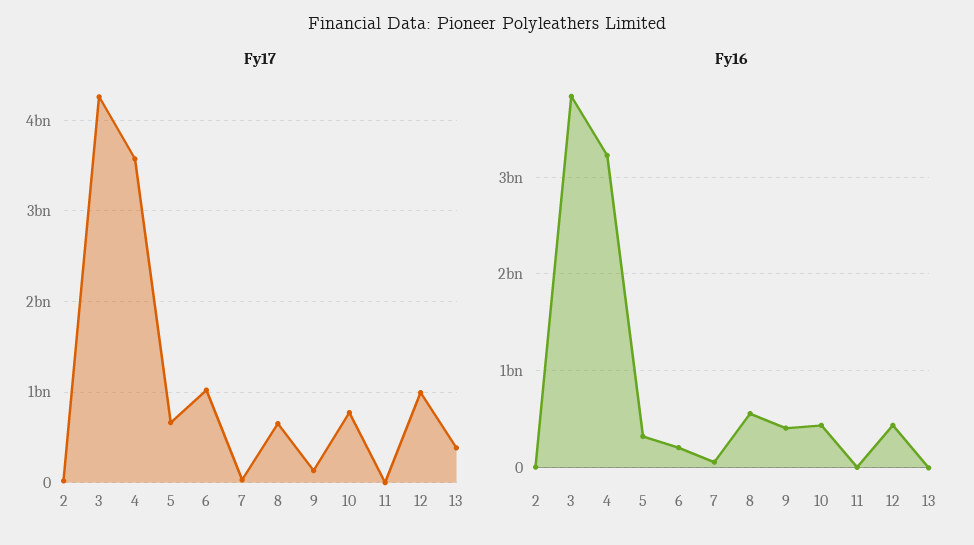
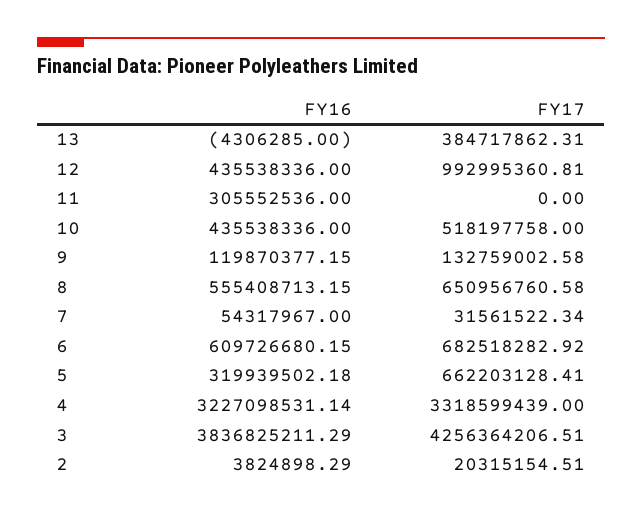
  {
    "Fy17": {
      "2": 20315154.51,
      "3": 4256364206.51,
-     "4": 3600000000,
+     "4": 3318599439,
      "5": 662203128.41,
-     "6": 1000000000,
+     "6": 682518282.92,
      "7": 31561522.34,
      "8": 650956760.58,
      "9": 132759002.58,
-     "10": 800000000,
+     "10": 518197758,
      "11": 0,
      "12": 992995360.81,
      "13": 384717862.31
    },
    "Fy16": {
      "2": 3824898.29,
      "3": 3836825211.29,
      "4": 3227098531.14,
      "5": 319939502.18,
-     "6": 200000000,
+     "6": 609726680.15,
      "7": 54317967,
      "8": 555408713.15,
-     "9": 400000000,
+     "9": 119870377.15,
      "10": 435538336,
-     "11": 0,
+     "11": 305552536,
      "12": 435538336,
      "13": -4306285
    }
  }

